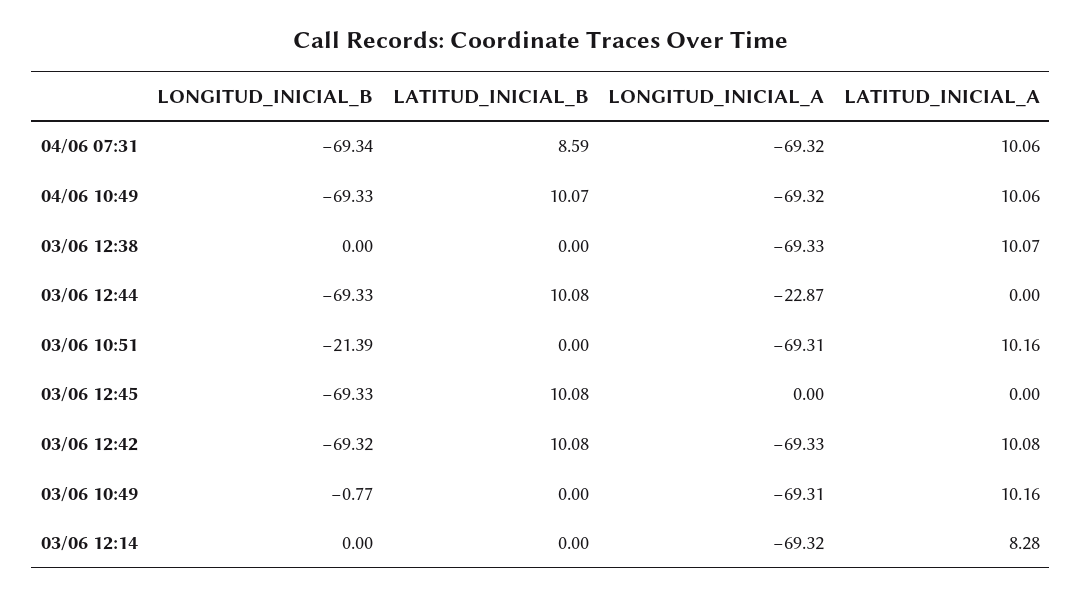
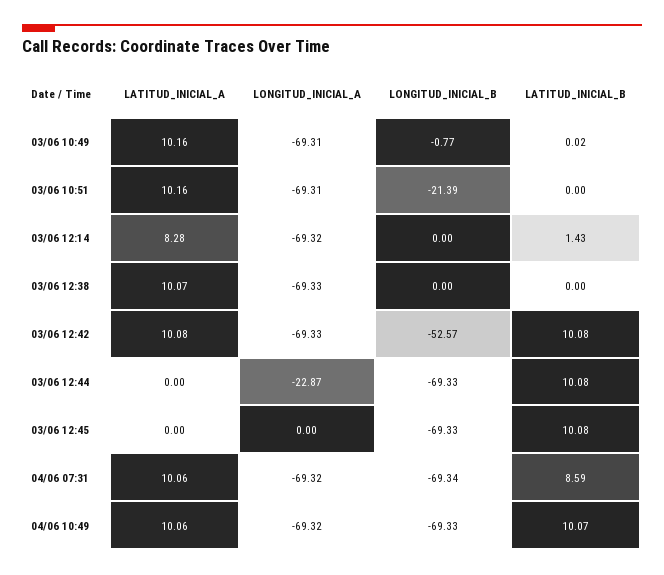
  {
    "LONGITUD_INICIAL_B": {
      "04/06 07:31": -69.34,
      "04/06 10:49": -69.33,
      "03/06 12:38": 0,
      "03/06 12:44": -69.33,
      "03/06 10:51": -21.39,
      "03/06 12:45": -69.33,
-     "03/06 12:42": -69.32,
+     "03/06 12:42": -52.57,
      "03/06 10:49": -0.77,
      "03/06 12:14": 0
    },
    "LATITUD_INICIAL_B": {
      "04/06 07:31": 8.59,
      "04/06 10:49": 10.07,
      "03/06 12:38": 0,
      "03/06 12:44": 10.08,
      "03/06 10:51": 0,
      "03/06 12:45": 10.08,
      "03/06 12:42": 10.08,
-     "03/06 10:49": 0,
+     "03/06 10:49": 0.02,
-     "03/06 12:14": 0
+     "03/06 12:14": 1.43
    },
    "LONGITUD_INICIAL_A": {
      "04/06 07:31": -69.32,
      "04/06 10:49": -69.32,
      "03/06 12:38": -69.33,
      "03/06 12:44": -22.87,
      "03/06 10:51": -69.31,
      "03/06 12:45": 0,
      "03/06 12:42": -69.33,
      "03/06 10:49": -69.31,
      "03/06 12:14": -69.32
    },
    "LATITUD_INICIAL_A": {
      "04/06 07:31": 10.06,
      "04/06 10:49": 10.06,
      "03/06 12:38": 10.07,
      "03/06 12:44": 0,
      "03/06 10:51": 10.16,
      "03/06 12:45": 0,
      "03/06 12:42": 10.08,
      "03/06 10:49": 10.16,
      "03/06 12:14": 8.28
    }
  }

